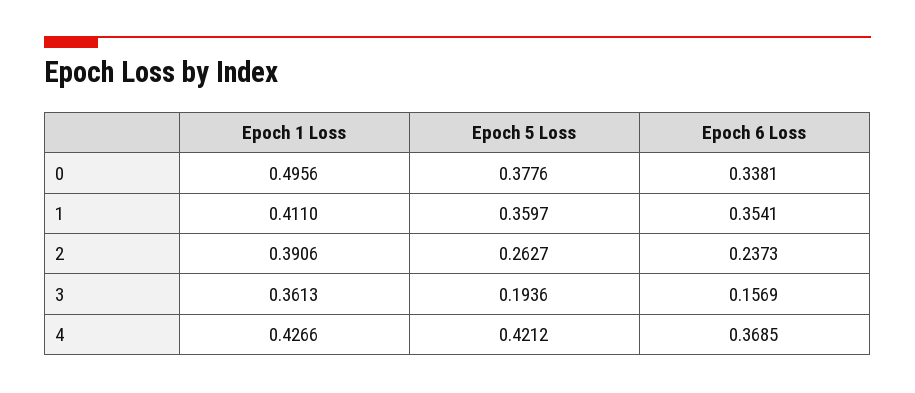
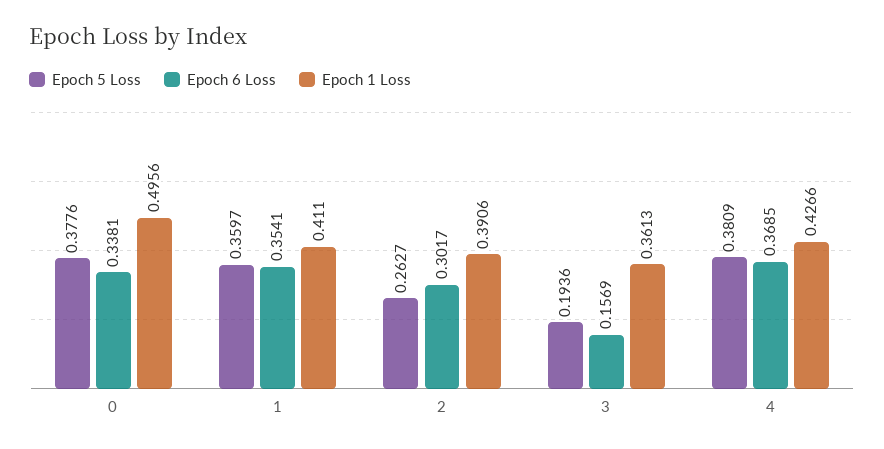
  {
    "Epoch 1 Loss": {
      "0": 0.4956,
      "1": 0.411,
      "2": 0.3906,
      "3": 0.3613,
      "4": 0.4266
    },
    "Epoch 5 Loss": {
      "0": 0.3776,
      "1": 0.3597,
      "2": 0.2627,
      "3": 0.1936,
-     "4": 0.4212
+     "4": 0.3809
    },
    "Epoch 6 Loss": {
      "0": 0.3381,
      "1": 0.3541,
-     "2": 0.2373,
+     "2": 0.3017,
      "3": 0.1569,
      "4": 0.3685
    }
  }

